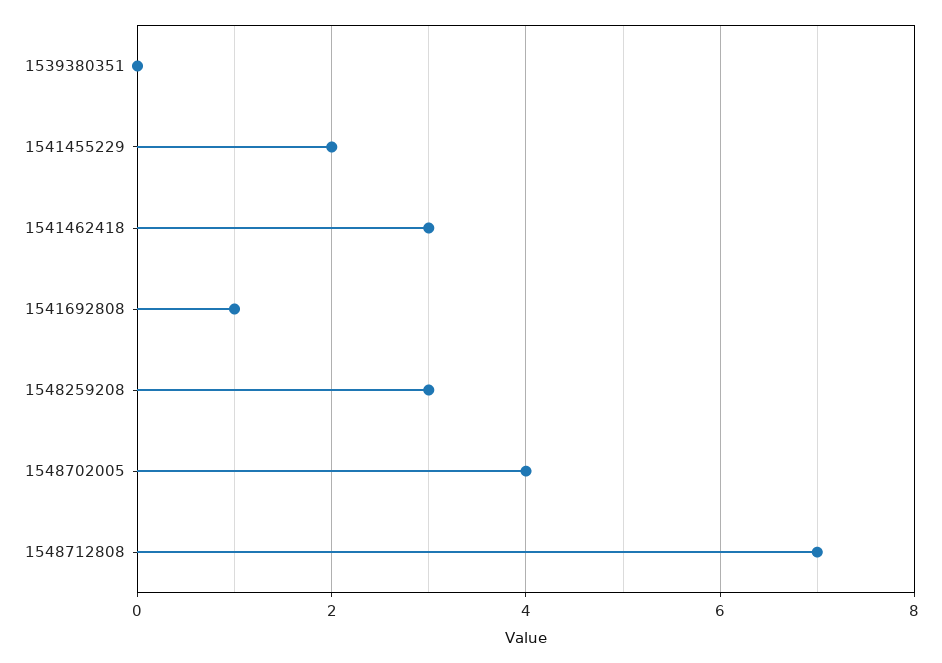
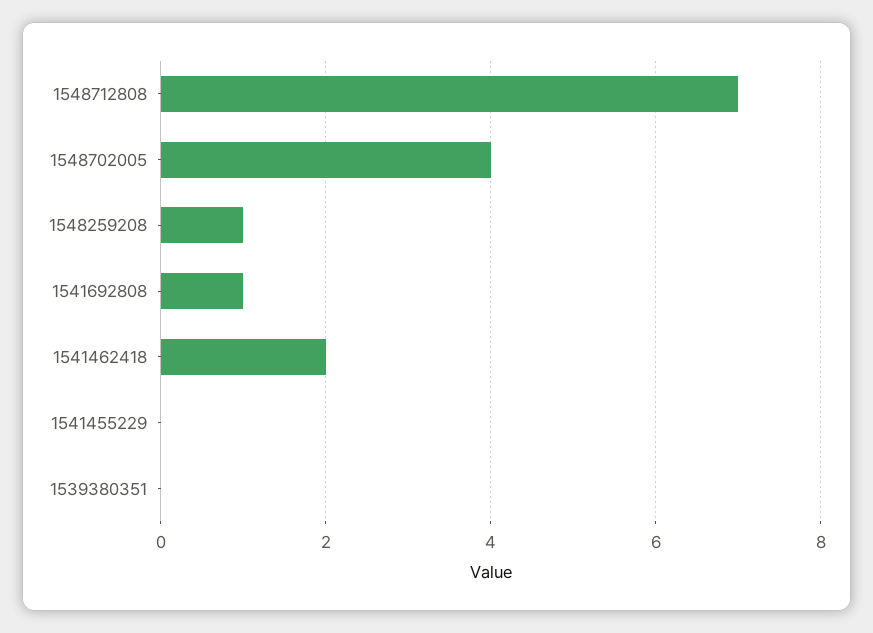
  {
    "1539380351": 0,
-   "1541455229": 2,
+   "1541455229": 0,
-   "1541462418": 3,
+   "1541462418": 2,
    "1541692808": 1,
-   "1548259208": 3,
+   "1548259208": 1,
    "1548702005": 4,
    "1548712808": 7
  }

